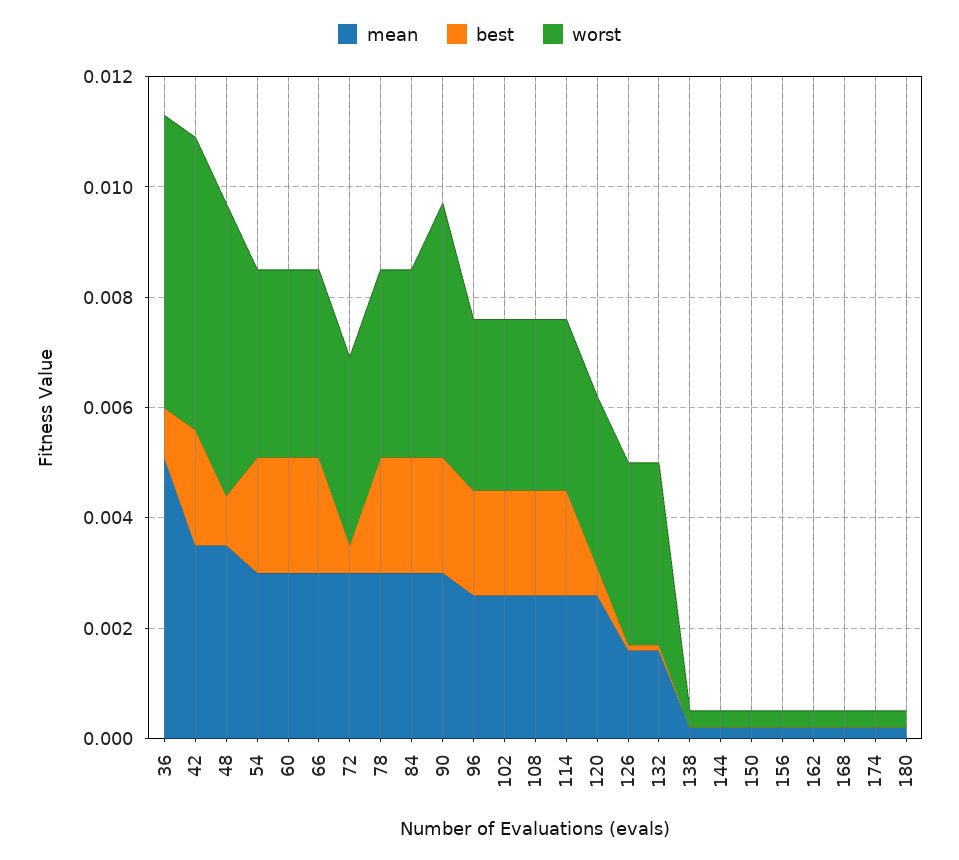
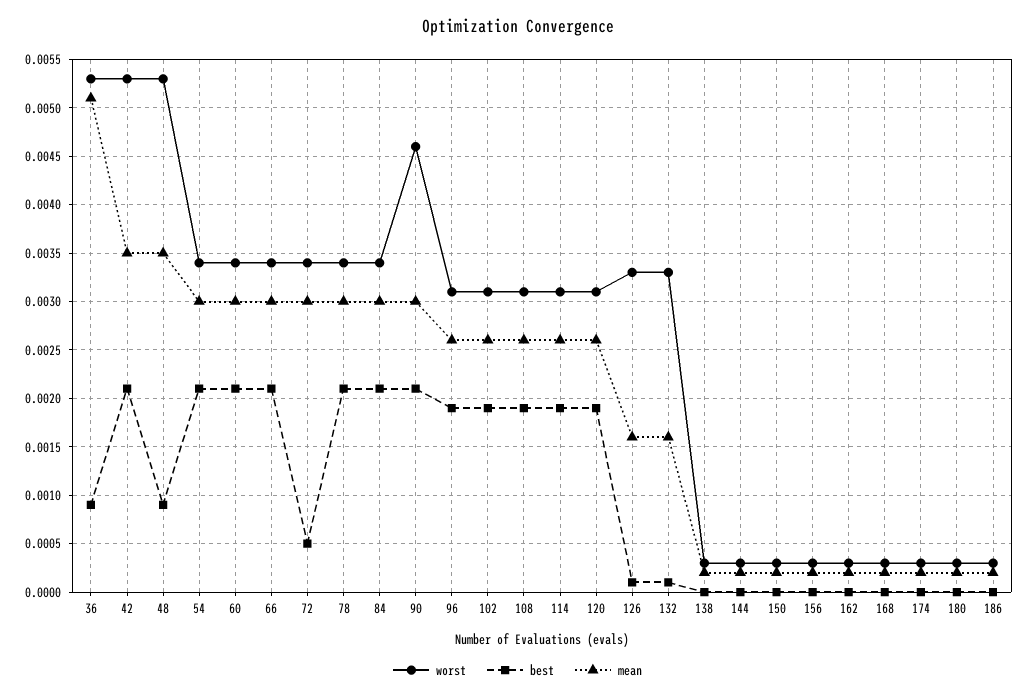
  {
    "mean": {
      "36": 0.0051,
      "42": 0.0035,
      "48": 0.0035,
      "54": 0.003,
      "60": 0.003,
      "66": 0.003,
      "72": 0.003,
      "78": 0.003,
      "84": 0.003,
      "90": 0.003,
      "96": 0.0026,
      "102": 0.0026,
      "108": 0.0026,
      "114": 0.0026,
      "120": 0.0026,
      "126": 0.0016,
      "132": 0.0016,
      "138": 0.0002,
      "144": 0.0002,
      "150": 0.0002,
      "156": 0.0002,
      "162": 0.0002,
      "168": 0.0002,
      "174": 0.0002,
-     "180": 0.0002
+     "180": 0.0002,
+     "186": 0.0002
    },
    "best": {
      "36": 0.0009,
      "42": 0.0021,
      "48": 0.0009,
      "54": 0.0021,
      "60": 0.0021,
      "66": 0.0021,
      "72": 0.0005,
      "78": 0.0021,
      "84": 0.0021,
      "90": 0.0021,
      "96": 0.0019,
      "102": 0.0019,
      "108": 0.0019,
      "114": 0.0019,
-     "120": 0.0005,
+     "120": 0.0019,
      "126": 0.0001,
      "132": 0.0001,
      "138": 0,
      "144": 0,
      "150": 0,
      "156": 0,
      "162": 0,
      "168": 0,
      "174": 0,
-     "180": 0
+     "180": 0,
+     "186": 0
    },
    "worst": {
      "36": 0.0053,
      "42": 0.0053,
      "48": 0.0053,
      "54": 0.0034,
      "60": 0.0034,
      "66": 0.0034,
      "72": 0.0034,
      "78": 0.0034,
      "84": 0.0034,
      "90": 0.0046,
      "96": 0.0031,
      "102": 0.0031,
      "108": 0.0031,
      "114": 0.0031,
      "120": 0.0031,
      "126": 0.0033,
      "132": 0.0033,
      "138": 0.0003,
      "144": 0.0003,
      "150": 0.0003,
      "156": 0.0003,
      "162": 0.0003,
      "168": 0.0003,
      "174": 0.0003,
-     "180": 0.0003
+     "180": 0.0003,
+     "186": 0.0003
    }
  }

